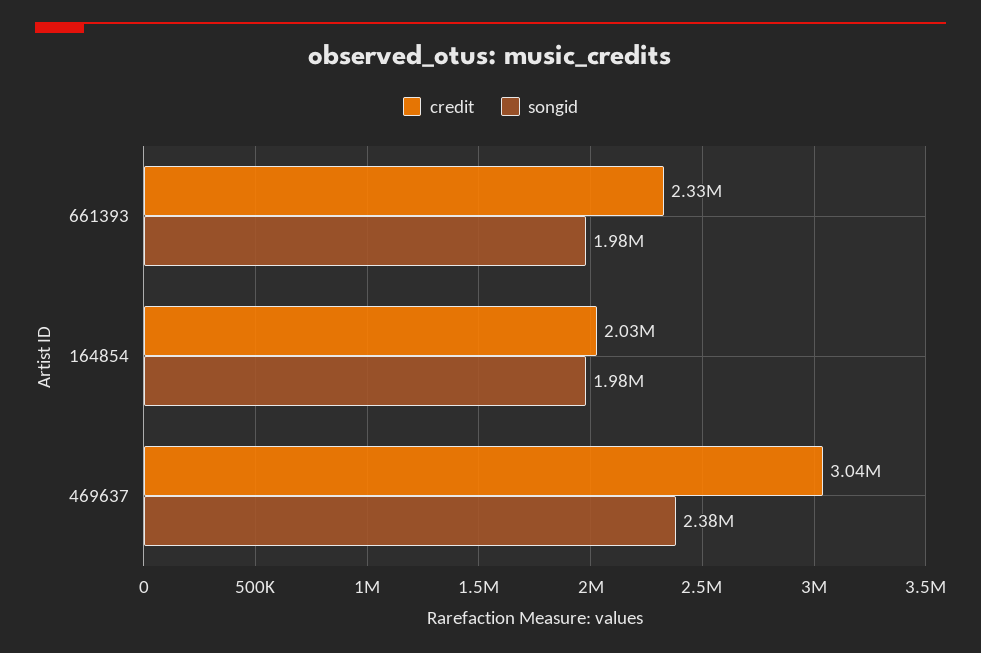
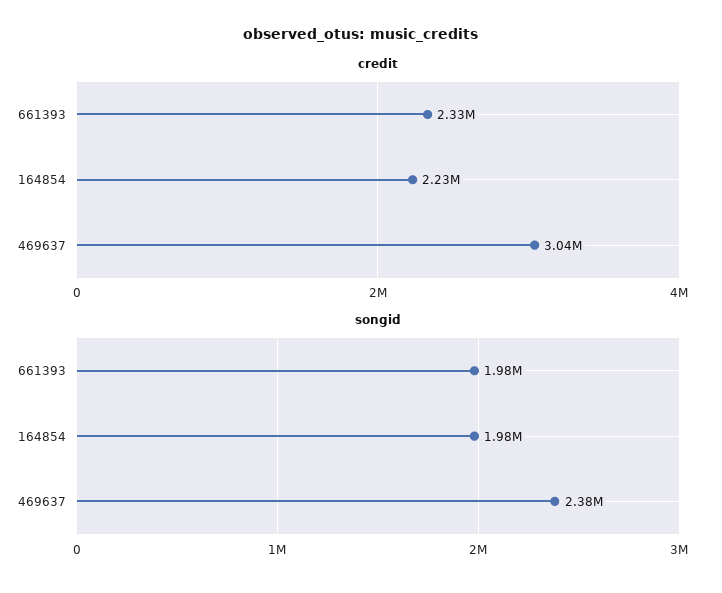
  {
    "credit": {
      "661393": 2330000,
-     "164854": 2030000,
+     "164854": 2230000,
      "469637": 3040000
    },
    "songid": {
      "661393": 1980000,
      "164854": 1980000,
      "469637": 2380000
    }
  }

